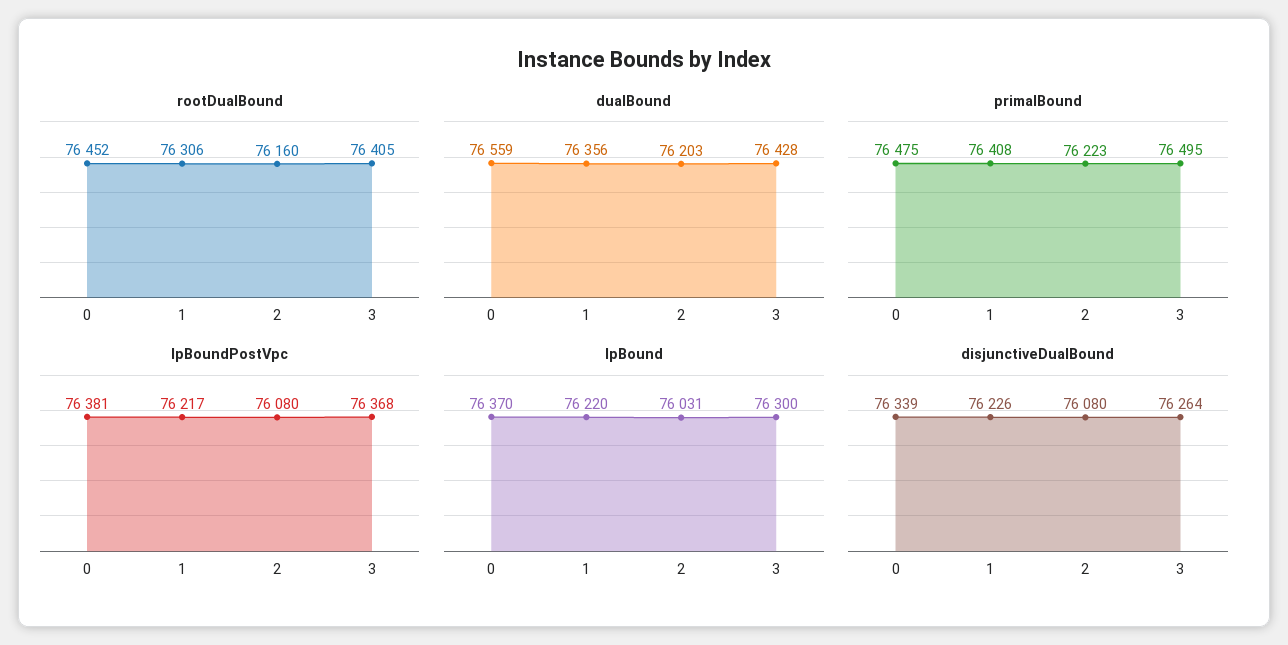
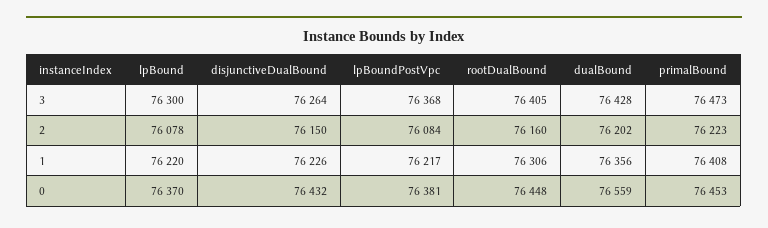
  {
    "rootDualBound": {
-     "0": 76452,
+     "0": 76448,
      "1": 76306,
      "2": 76160,
      "3": 76405
    },
    "dualBound": {
      "0": 76559,
      "1": 76356,
-     "2": 76203,
+     "2": 76202,
      "3": 76428
    },
    "primalBound": {
-     "0": 76475,
+     "0": 76453,
      "1": 76408,
      "2": 76223,
-     "3": 76495
+     "3": 76473
    },
    "lpBoundPostVpc": {
      "0": 76381,
      "1": 76217,
-     "2": 76080,
+     "2": 76084,
      "3": 76368
    },
    "lpBound": {
      "0": 76370,
      "1": 76220,
-     "2": 76031,
+     "2": 76078,
      "3": 76300
    },
    "disjunctiveDualBound": {
-     "0": 76339,
+     "0": 76432,
      "1": 76226,
-     "2": 76080,
+     "2": 76150,
      "3": 76264
    }
  }

